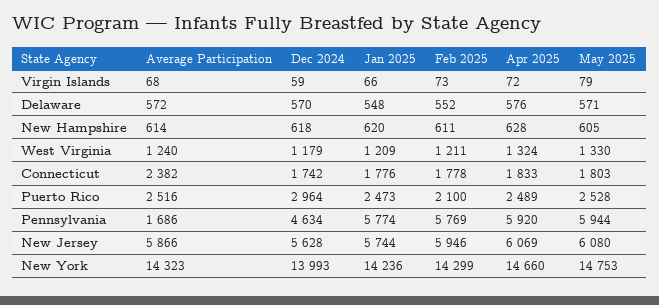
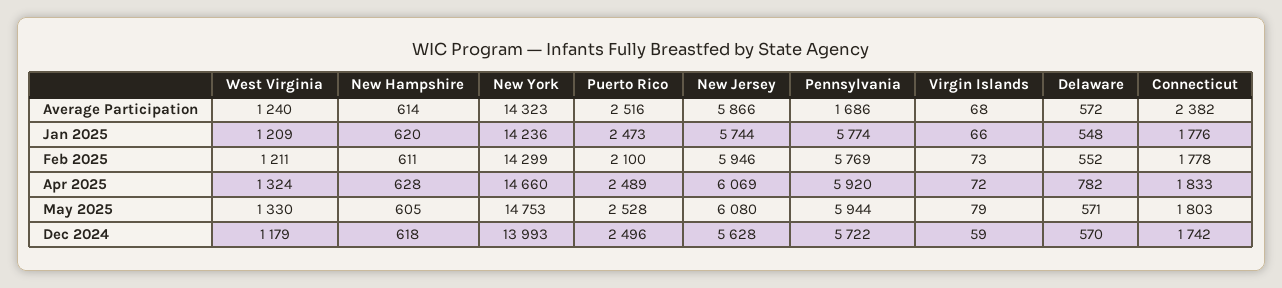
  {
    "Average Participation": {
      "Virgin Islands": 68,
      "Delaware": 572,
      "New Hampshire": 614,
      "West Virginia": 1240,
      "Connecticut": 2382,
      "Puerto Rico": 2516,
      "Pennsylvania": 1686,
      "New Jersey": 5866,
      "New York": 14323
    },
    "Dec 2024": {
      "Virgin Islands": 59,
      "Delaware": 570,
      "New Hampshire": 618,
      "West Virginia": 1179,
      "Connecticut": 1742,
-     "Puerto Rico": 2964,
+     "Puerto Rico": 2496,
-     "Pennsylvania": 4634,
+     "Pennsylvania": 5722,
      "New Jersey": 5628,
      "New York": 13993
    },
    "Jan 2025": {
      "Virgin Islands": 66,
      "Delaware": 548,
      "New Hampshire": 620,
      "West Virginia": 1209,
      "Connecticut": 1776,
      "Puerto Rico": 2473,
      "Pennsylvania": 5774,
      "New Jersey": 5744,
      "New York": 14236
    },
    "Feb 2025": {
      "Virgin Islands": 73,
      "Delaware": 552,
      "New Hampshire": 611,
      "West Virginia": 1211,
      "Connecticut": 1778,
      "Puerto Rico": 2100,
      "Pennsylvania": 5769,
      "New Jersey": 5946,
      "New York": 14299
    },
    "Apr 2025": {
      "Virgin Islands": 72,
-     "Delaware": 576,
+     "Delaware": 782,
      "New Hampshire": 628,
      "West Virginia": 1324,
      "Connecticut": 1833,
      "Puerto Rico": 2489,
      "Pennsylvania": 5920,
      "New Jersey": 6069,
      "New York": 14660
    },
    "May 2025": {
      "Virgin Islands": 79,
      "Delaware": 571,
      "New Hampshire": 605,
      "West Virginia": 1330,
      "Connecticut": 1803,
      "Puerto Rico": 2528,
      "Pennsylvania": 5944,
      "New Jersey": 6080,
      "New York": 14753
    }
  }

